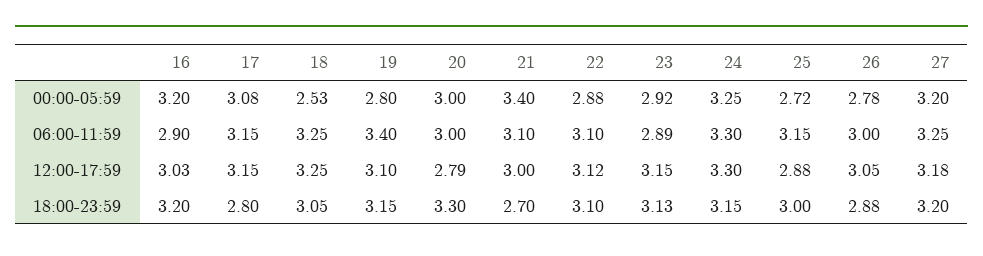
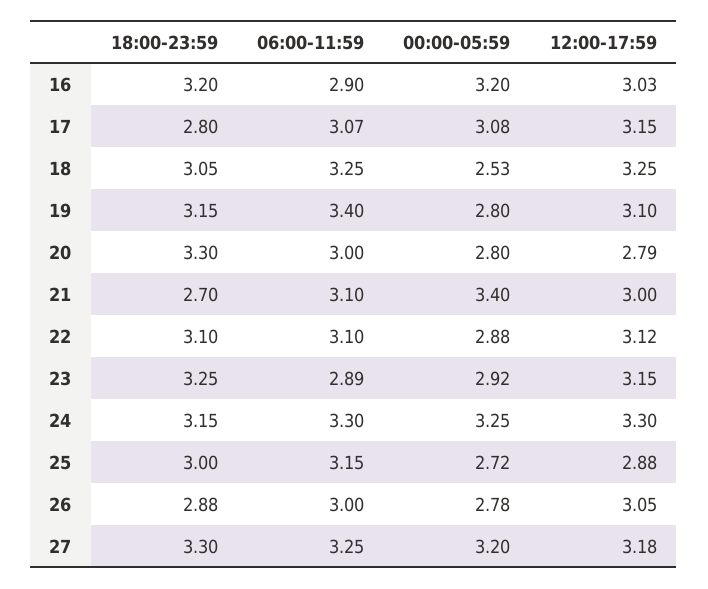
  {
    "16": {
      "00:00-05:59": 3.2,
      "06:00-11:59": 2.9,
      "12:00-17:59": 3.03,
      "18:00-23:59": 3.2
    },
    "17": {
      "00:00-05:59": 3.08,
-     "06:00-11:59": 3.15,
+     "06:00-11:59": 3.07,
      "12:00-17:59": 3.15,
      "18:00-23:59": 2.8
    },
    "18": {
      "00:00-05:59": 2.53,
      "06:00-11:59": 3.25,
      "12:00-17:59": 3.25,
      "18:00-23:59": 3.05
    },
    "19": {
      "00:00-05:59": 2.8,
      "06:00-11:59": 3.4,
      "12:00-17:59": 3.1,
      "18:00-23:59": 3.15
    },
    "20": {
-     "00:00-05:59": 3,
+     "00:00-05:59": 2.8,
      "06:00-11:59": 3,
      "12:00-17:59": 2.79,
      "18:00-23:59": 3.3
    },
    "21": {
      "00:00-05:59": 3.4,
      "06:00-11:59": 3.1,
      "12:00-17:59": 3,
      "18:00-23:59": 2.7
    },
    "22": {
      "00:00-05:59": 2.88,
      "06:00-11:59": 3.1,
      "12:00-17:59": 3.12,
      "18:00-23:59": 3.1
    },
    "23": {
      "00:00-05:59": 2.92,
      "06:00-11:59": 2.89,
      "12:00-17:59": 3.15,
-     "18:00-23:59": 3.13
+     "18:00-23:59": 3.25
    },
    "24": {
      "00:00-05:59": 3.25,
      "06:00-11:59": 3.3,
      "12:00-17:59": 3.3,
      "18:00-23:59": 3.15
    },
    "25": {
      "00:00-05:59": 2.72,
      "06:00-11:59": 3.15,
      "12:00-17:59": 2.88,
      "18:00-23:59": 3
    },
    "26": {
      "00:00-05:59": 2.78,
      "06:00-11:59": 3,
      "12:00-17:59": 3.05,
      "18:00-23:59": 2.88
    },
    "27": {
      "00:00-05:59": 3.2,
      "06:00-11:59": 3.25,
      "12:00-17:59": 3.18,
-     "18:00-23:59": 3.2
+     "18:00-23:59": 3.3
    }
  }

